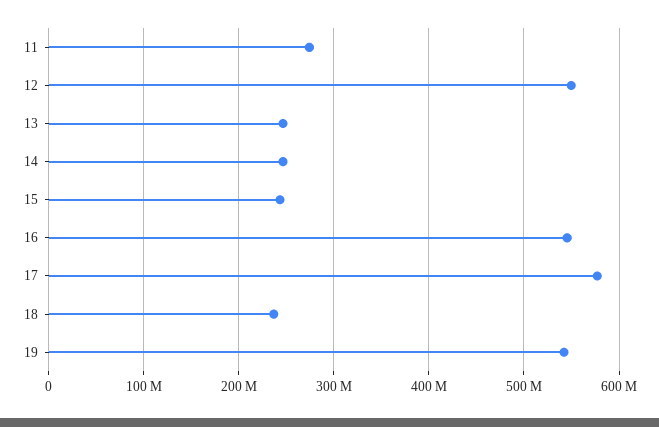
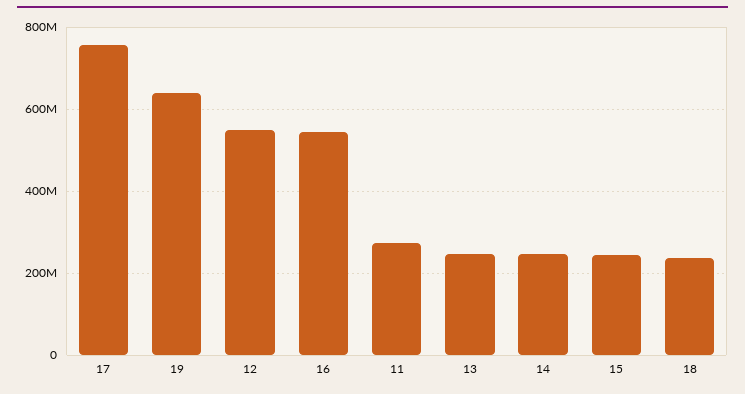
  {
    "11": 270000000,
    "12": 550000000,
    "13": 250000000,
    "14": 250000000,
    "15": 240000000,
    "16": 550000000,
-   "17": 580000000,
+   "17": 760000000,
    "18": 240000000,
-   "19": 540000000
+   "19": 640000000
  }

